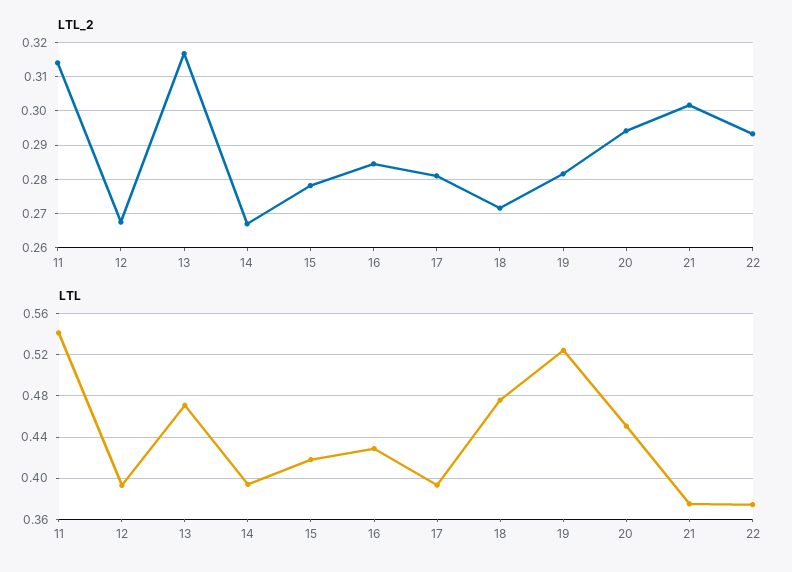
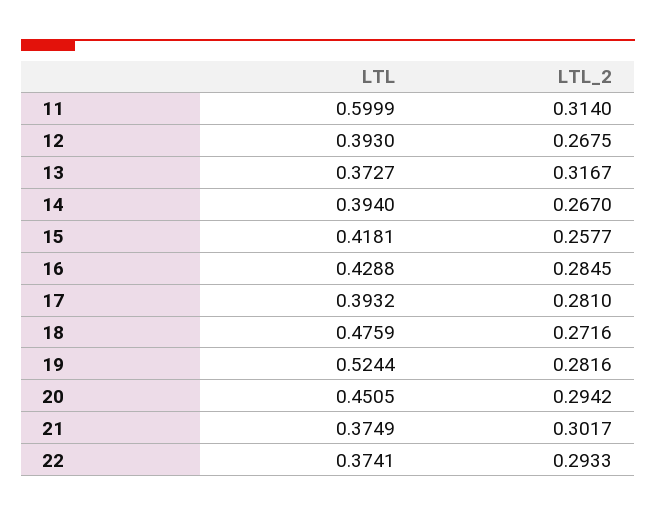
  {
    "LTL_2": {
      "11": 0.314,
      "12": 0.2675,
      "13": 0.3167,
      "14": 0.267,
-     "15": 0.278,
+     "15": 0.2577,
      "16": 0.2845,
      "17": 0.281,
      "18": 0.2716,
      "19": 0.2816,
      "20": 0.2942,
      "21": 0.3017,
      "22": 0.2933
    },
    "LTL": {
-     "11": 0.54,
+     "11": 0.5999,
      "12": 0.393,
-     "13": 0.47,
+     "13": 0.3727,
      "14": 0.394,
      "15": 0.4181,
      "16": 0.4288,
      "17": 0.3932,
      "18": 0.4759,
      "19": 0.5244,
      "20": 0.4505,
      "21": 0.3749,
      "22": 0.3741
    }
  }

